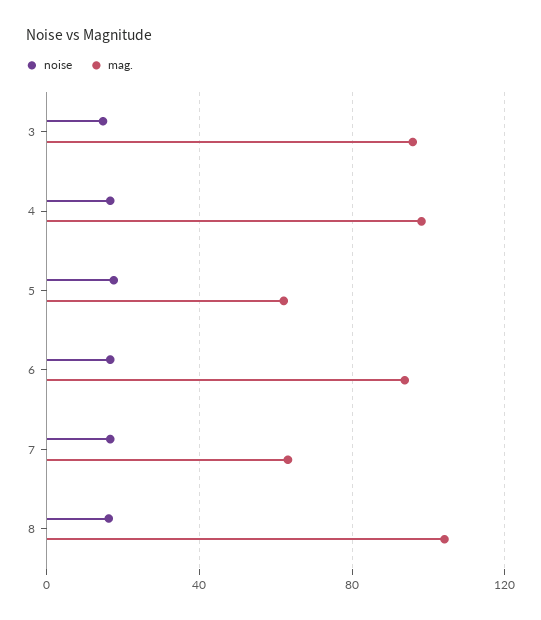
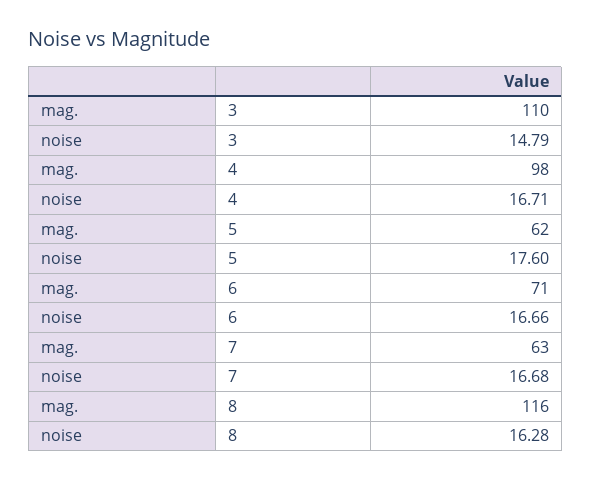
  {
    "noise": {
      "3": 14.79,
      "4": 16.71,
      "5": 17.6,
      "6": 16.66,
      "7": 16.68,
      "8": 16.28
    },
    "mag.": {
-     "3": 95,
+     "3": 110,
      "4": 98,
      "5": 62,
-     "6": 95,
+     "6": 71,
      "7": 63,
-     "8": 105
+     "8": 116
    }
  }

